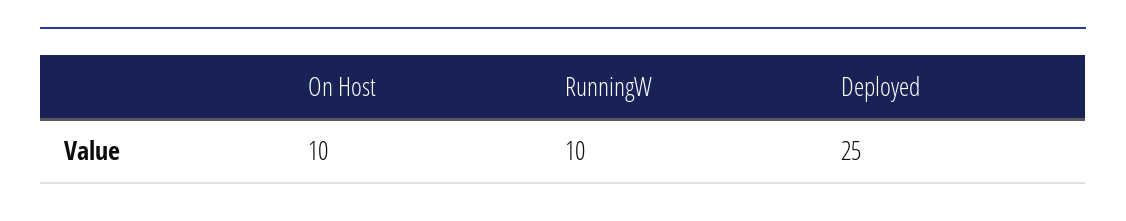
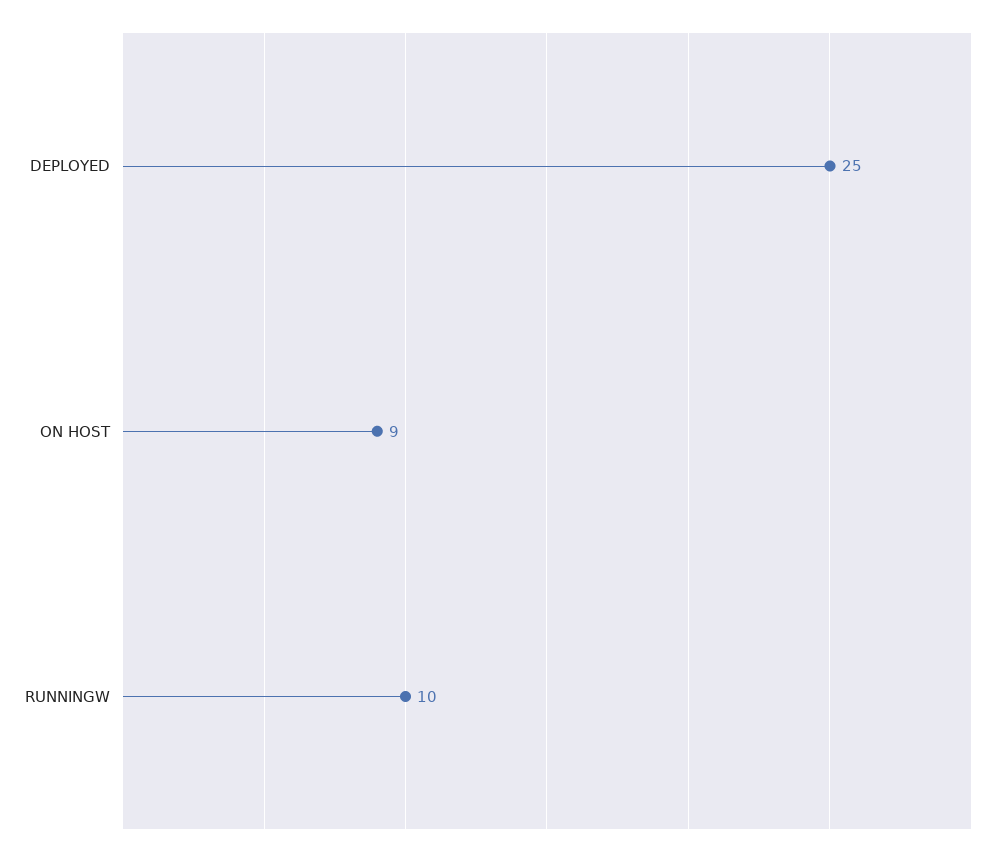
  {
-   "On Host": 10,
+   "On Host": 9,
    "RunningW": 10,
    "Deployed": 25
  }

